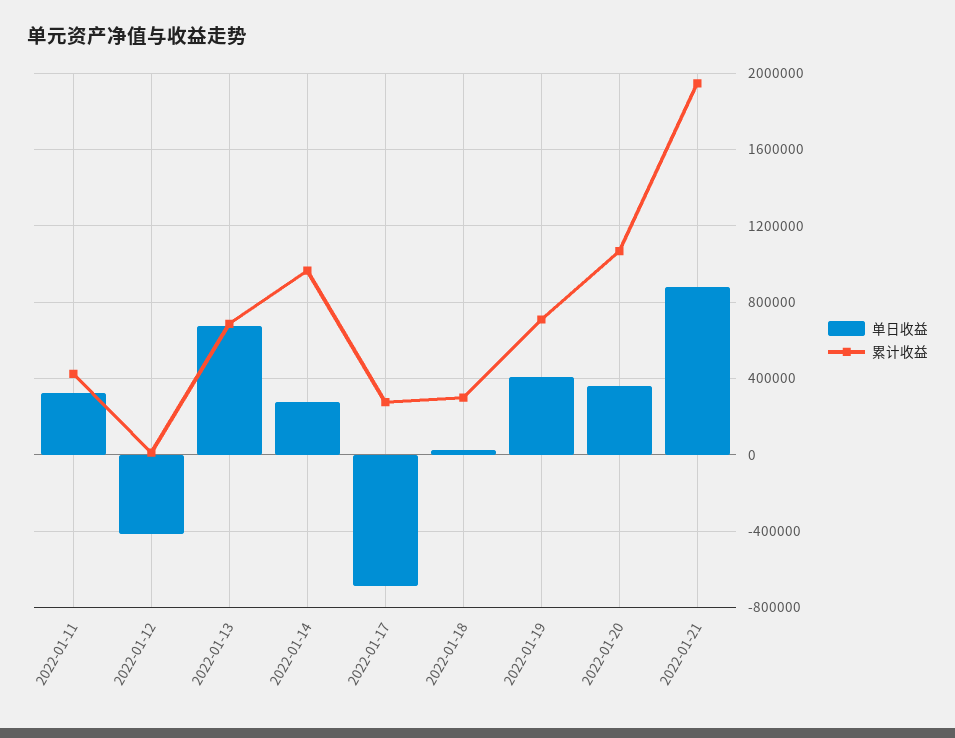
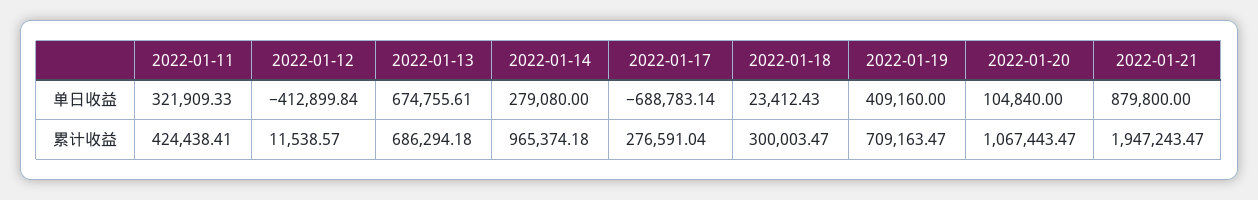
  {
    "单日收益": {
      "2022-01-11": 321909.33,
      "2022-01-12": -412899.84,
      "2022-01-13": 674755.61,
      "2022-01-14": 279080,
      "2022-01-17": -688783.14,
      "2022-01-18": 23412.43,
      "2022-01-19": 409160,
-     "2022-01-20": 350000,
+     "2022-01-20": 104840,
      "2022-01-21": 879800
    },
    "累计收益": {
      "2022-01-11": 424438.41,
      "2022-01-12": 11538.57,
      "2022-01-13": 686294.18,
      "2022-01-14": 965374.18,
      "2022-01-17": 276591.04,
      "2022-01-18": 300003.47,
      "2022-01-19": 709163.47,
      "2022-01-20": 1067443.47,
      "2022-01-21": 1947243.47
    }
  }

